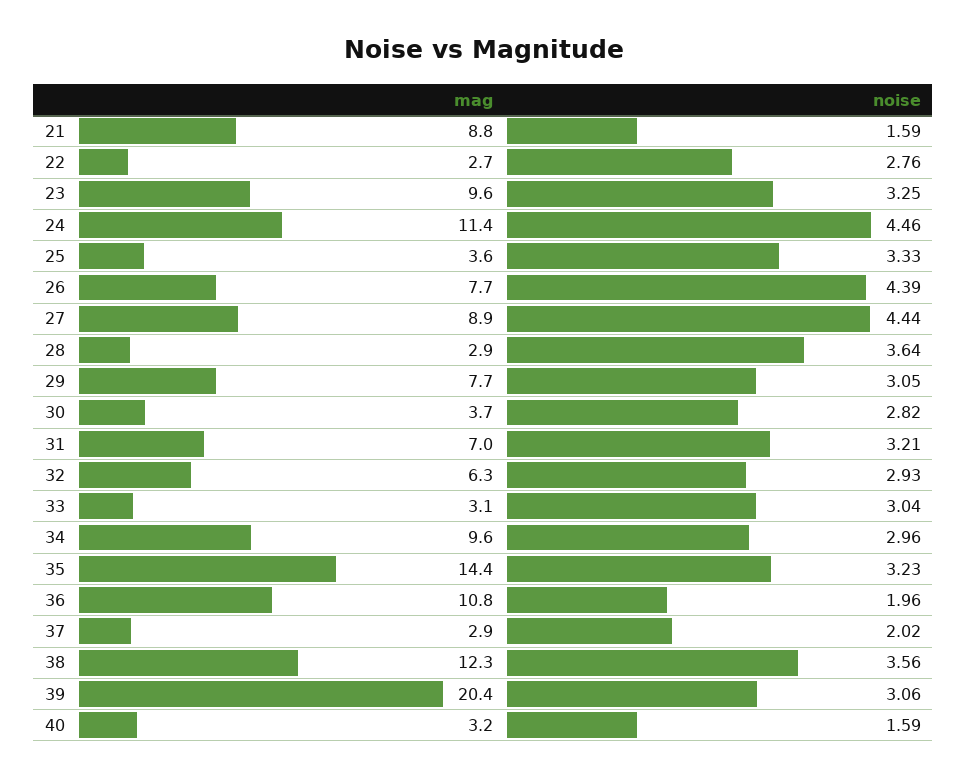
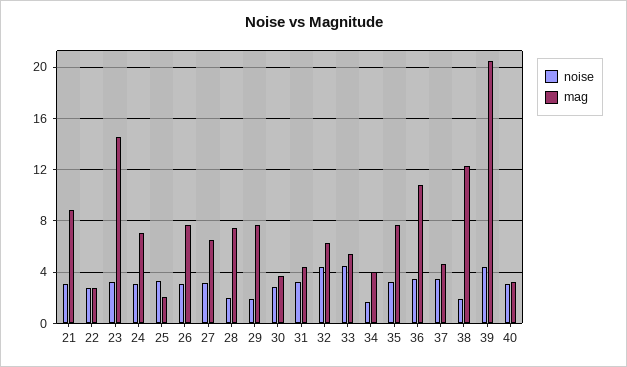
  {
    "mag": {
      "21": 8.8,
      "22": 2.7,
-     "23": 9.6,
+     "23": 14.5,
-     "24": 11.4,
+     "24": 7,
-     "25": 3.6,
+     "25": 2,
      "26": 7.7,
-     "27": 8.9,
+     "27": 6.5,
-     "28": 2.9,
+     "28": 7.5,
      "29": 7.7,
      "30": 3.7,
-     "31": 7,
+     "31": 4.5,
      "32": 6.3,
-     "33": 3.1,
+     "33": 5.5,
-     "34": 9.6,
+     "34": 4,
-     "35": 14.4,
+     "35": 7.5,
      "36": 10.8,
-     "37": 2.9,
+     "37": 4.5,
      "38": 12.3,
      "39": 20.4,
      "40": 3.2
    },
    "noise": {
-     "21": 1.59,
+     "21": 3,
      "22": 2.76,
      "23": 3.25,
-     "24": 4.46,
+     "24": 3,
      "25": 3.33,
-     "26": 4.39,
+     "26": 3,
-     "27": 4.44,
+     "27": 3,
-     "28": 3.64,
+     "28": 2,
-     "29": 3.05,
+     "29": 2,
      "30": 2.82,
      "31": 3.21,
-     "32": 2.93,
+     "32": 4.5,
-     "33": 3.04,
+     "33": 4.5,
-     "34": 2.96,
+     "34": 1.5,
      "35": 3.23,
-     "36": 1.96,
+     "36": 3.5,
-     "37": 2.02,
+     "37": 3.5,
-     "38": 3.56,
+     "38": 2,
-     "39": 3.06,
+     "39": 4.5,
-     "40": 1.59
+     "40": 3
    }
  }

